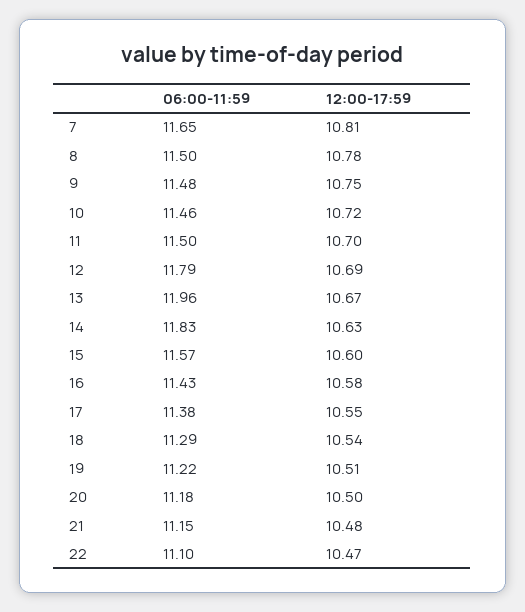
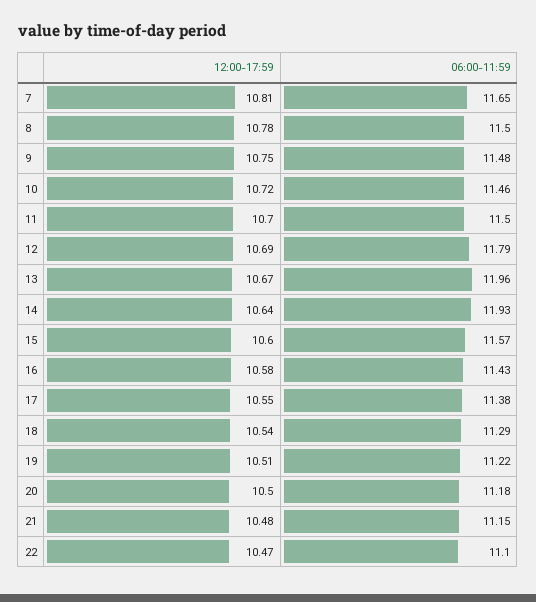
  {
    "06:00-11:59": {
      "7": 11.65,
      "8": 11.5,
      "9": 11.48,
      "10": 11.46,
      "11": 11.5,
      "12": 11.79,
      "13": 11.96,
-     "14": 11.83,
+     "14": 11.93,
      "15": 11.57,
      "16": 11.43,
      "17": 11.38,
      "18": 11.29,
      "19": 11.22,
      "20": 11.18,
      "21": 11.15,
      "22": 11.1
    },
    "12:00-17:59": {
      "7": 10.81,
      "8": 10.78,
      "9": 10.75,
      "10": 10.72,
      "11": 10.7,
      "12": 10.69,
      "13": 10.67,
-     "14": 10.63,
+     "14": 10.64,
      "15": 10.6,
      "16": 10.58,
      "17": 10.55,
      "18": 10.54,
      "19": 10.51,
      "20": 10.5,
      "21": 10.48,
      "22": 10.47
    }
  }

